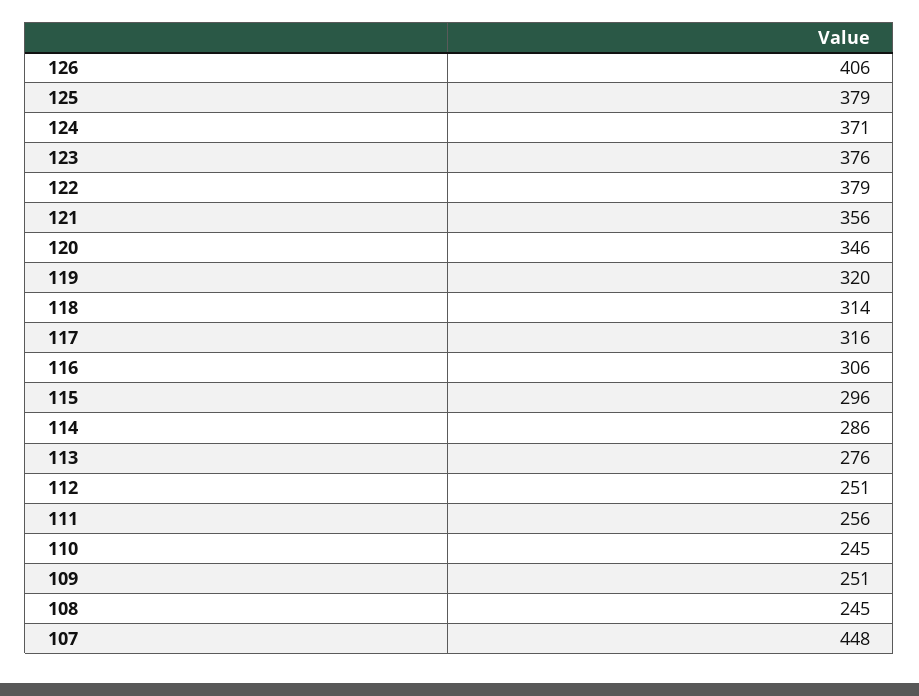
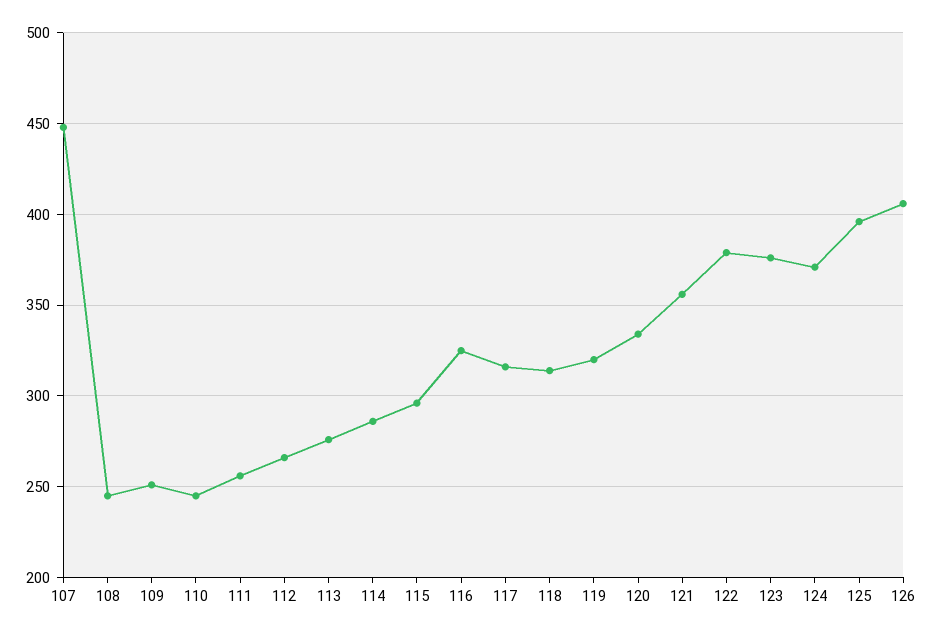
  {
    "126": 406,
-   "125": 379,
+   "125": 395,
    "124": 371,
    "123": 376,
    "122": 379,
    "121": 356,
-   "120": 346,
+   "120": 335,
    "119": 320,
    "118": 314,
    "117": 316,
-   "116": 306,
+   "116": 325,
    "115": 296,
    "114": 286,
    "113": 276,
-   "112": 251,
+   "112": 265,
    "111": 256,
    "110": 245,
    "109": 251,
    "108": 245,
    "107": 448
  }

